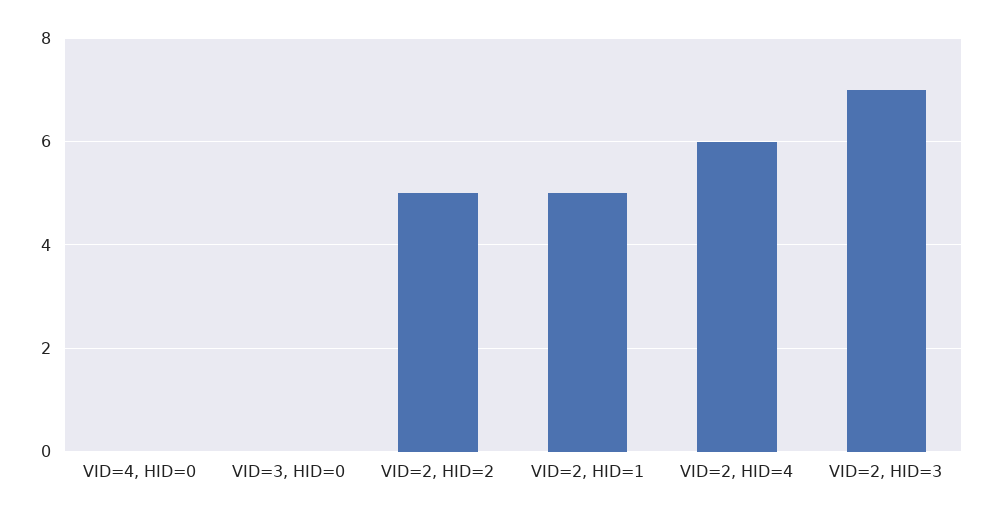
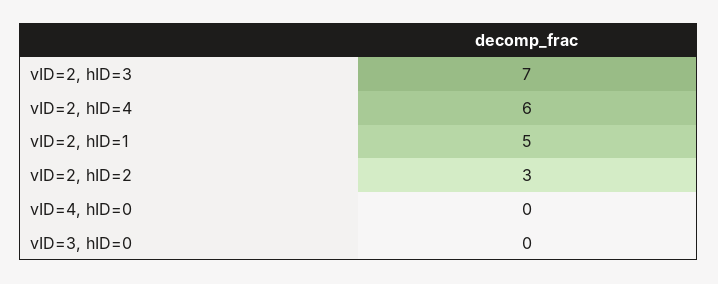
  {
    "VID=4, HID=0": 0,
    "VID=3, HID=0": 0,
-   "VID=2, HID=2": 5,
+   "VID=2, HID=2": 3,
    "VID=2, HID=1": 5,
    "VID=2, HID=4": 6,
    "VID=2, HID=3": 7
  }

